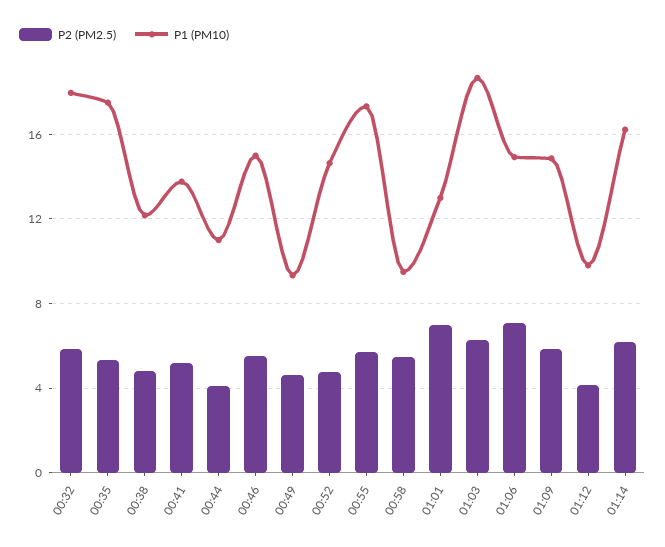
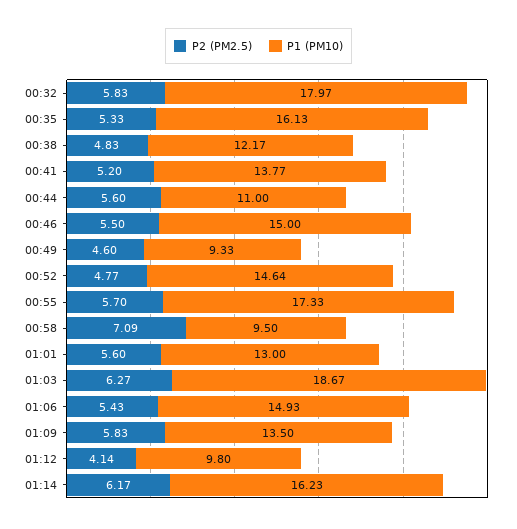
  {
    "P2 (PM2.5)": {
      "00:32": 5.83,
      "00:35": 5.33,
      "00:38": 4.83,
      "00:41": 5.2,
-     "00:44": 4,
+     "00:44": 5.6,
      "00:46": 5.5,
      "00:49": 4.6,
      "00:52": 4.77,
      "00:55": 5.7,
-     "00:58": 5.5,
+     "00:58": 7.09,
-     "01:01": 7,
+     "01:01": 5.6,
      "01:03": 6.27,
-     "01:06": 7,
+     "01:06": 5.43,
      "01:09": 5.83,
      "01:12": 4.14,
      "01:14": 6.17
    },
    "P1 (PM10)": {
      "00:32": 17.97,
-     "00:35": 17.5,
+     "00:35": 16.13,
      "00:38": 12.17,
      "00:41": 13.77,
      "00:44": 11,
      "00:46": 15,
      "00:49": 9.33,
      "00:52": 14.64,
      "00:55": 17.33,
      "00:58": 9.5,
      "01:01": 13,
      "01:03": 18.67,
      "01:06": 14.93,
-     "01:09": 15,
+     "01:09": 13.5,
      "01:12": 9.8,
      "01:14": 16.23
    }
  }

